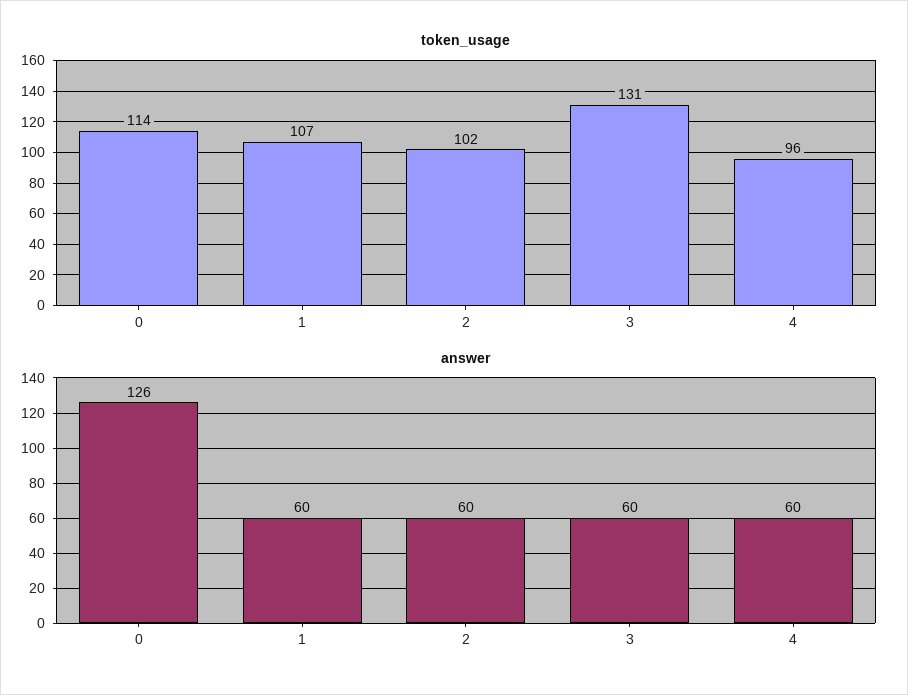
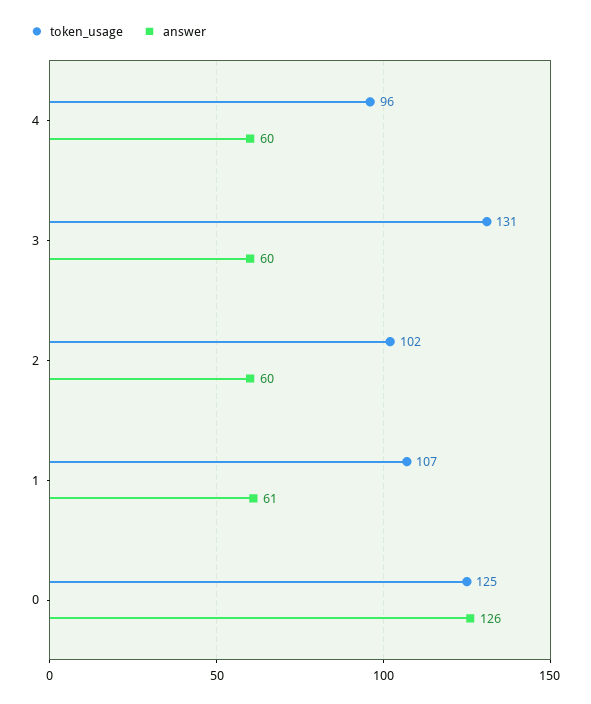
  {
    "token_usage": {
-     "0": 114,
+     "0": 125,
      "1": 107,
      "2": 102,
      "3": 131,
      "4": 96
    },
    "answer": {
      "0": 126,
-     "1": 60,
+     "1": 61,
      "2": 60,
      "3": 60,
      "4": 60
    }
  }

